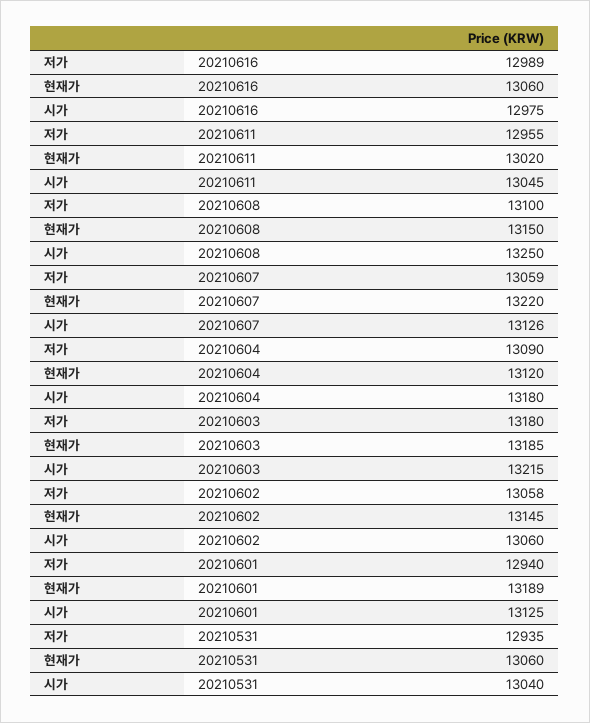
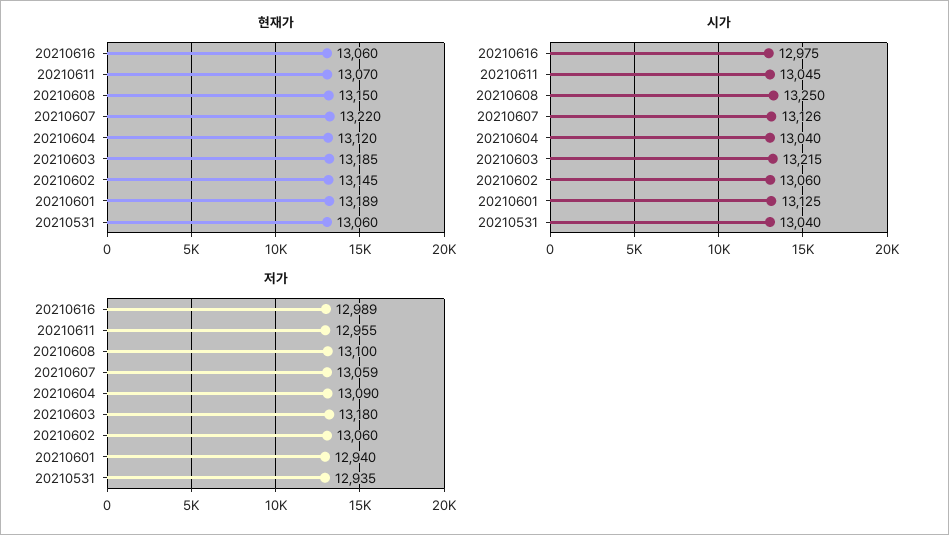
  {
    "저가": {
      "20210616": 12989,
      "20210611": 12955,
      "20210608": 13100,
      "20210607": 13059,
      "20210604": 13090,
      "20210603": 13180,
-     "20210602": 13058,
+     "20210602": 13060,
      "20210601": 12940,
      "20210531": 12935
    },
    "현재가": {
      "20210616": 13060,
-     "20210611": 13020,
+     "20210611": 13070,
      "20210608": 13150,
      "20210607": 13220,
      "20210604": 13120,
      "20210603": 13185,
      "20210602": 13145,
      "20210601": 13189,
      "20210531": 13060
    },
    "시가": {
      "20210616": 12975,
      "20210611": 13045,
      "20210608": 13250,
      "20210607": 13126,
-     "20210604": 13180,
+     "20210604": 13040,
      "20210603": 13215,
      "20210602": 13060,
      "20210601": 13125,
      "20210531": 13040
    }
  }

